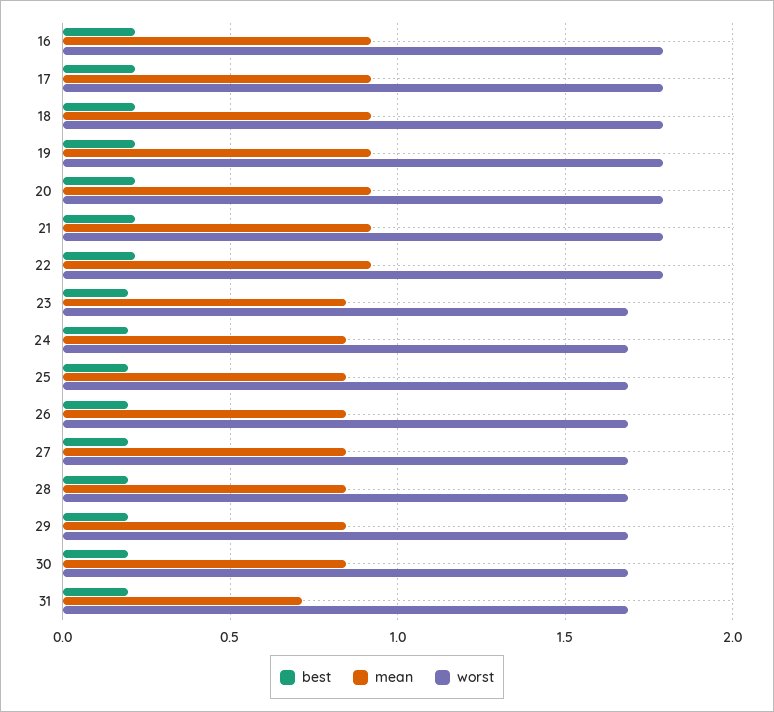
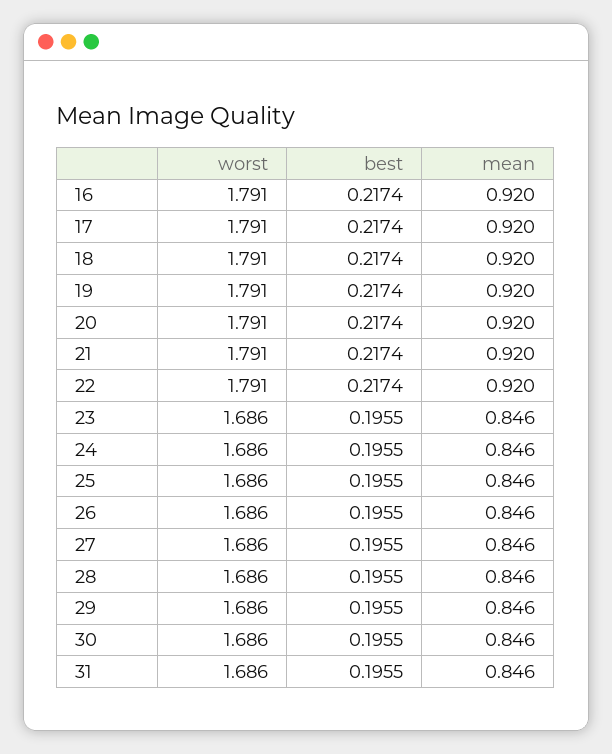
  {
    "best": {
      "16": 0.2174,
      "17": 0.2174,
      "18": 0.2174,
      "19": 0.2174,
      "20": 0.2174,
      "21": 0.2174,
      "22": 0.2174,
      "23": 0.1955,
      "24": 0.1955,
      "25": 0.1955,
      "26": 0.1955,
      "27": 0.1955,
      "28": 0.1955,
      "29": 0.1955,
      "30": 0.1955,
      "31": 0.1955
    },
    "mean": {
      "16": 0.92,
      "17": 0.92,
      "18": 0.92,
      "19": 0.92,
      "20": 0.92,
      "21": 0.92,
      "22": 0.92,
      "23": 0.846,
      "24": 0.846,
      "25": 0.846,
      "26": 0.846,
      "27": 0.846,
      "28": 0.846,
      "29": 0.846,
      "30": 0.846,
-     "31": 0.7
+     "31": 0.846
    },
    "worst": {
      "16": 1.791,
      "17": 1.791,
      "18": 1.791,
      "19": 1.791,
      "20": 1.791,
      "21": 1.791,
      "22": 1.791,
      "23": 1.686,
      "24": 1.686,
      "25": 1.686,
      "26": 1.686,
      "27": 1.686,
      "28": 1.686,
      "29": 1.686,
      "30": 1.686,
      "31": 1.686
    }
  }

